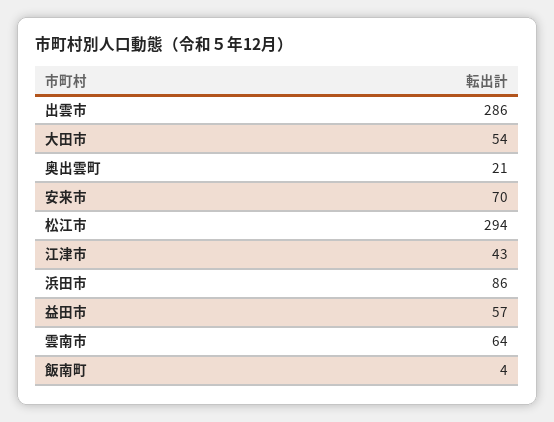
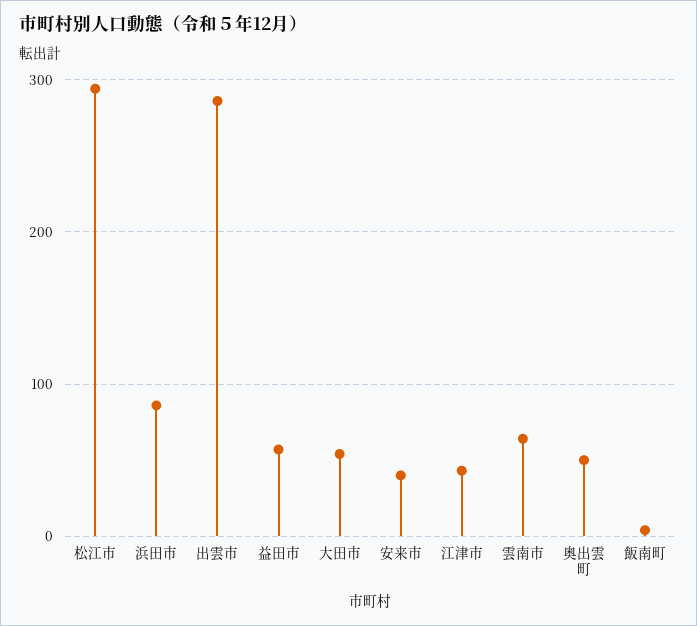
  {
    "出雲市": 286,
    "大田市": 54,
-   "奥出雲町": 21,
+   "奥出雲町": 50,
-   "安来市": 70,
+   "安来市": 40,
    "松江市": 294,
    "江津市": 43,
    "浜田市": 86,
    "益田市": 57,
    "雲南市": 64,
    "飯南町": 4
  }

